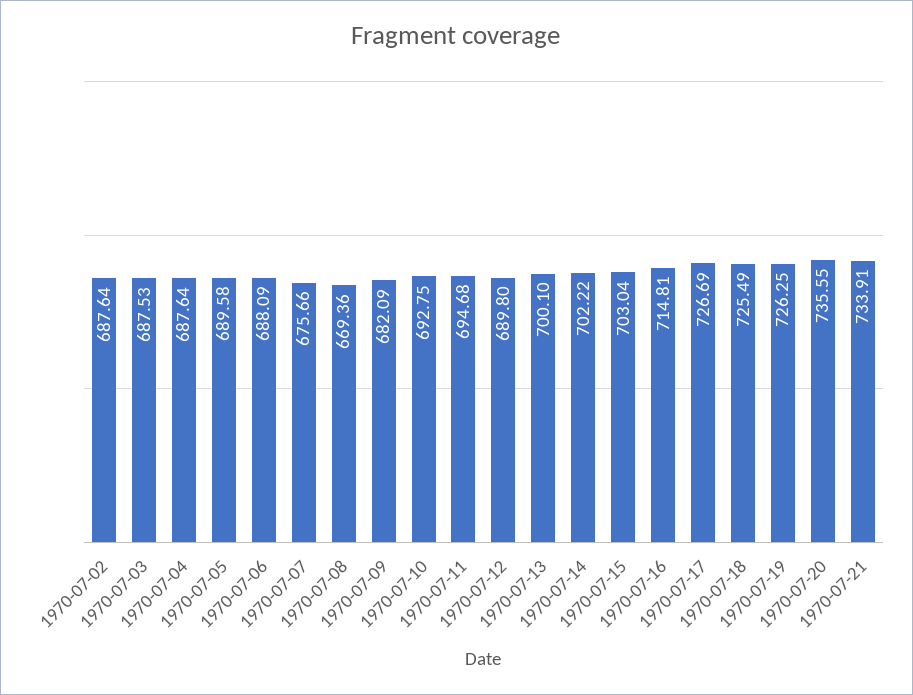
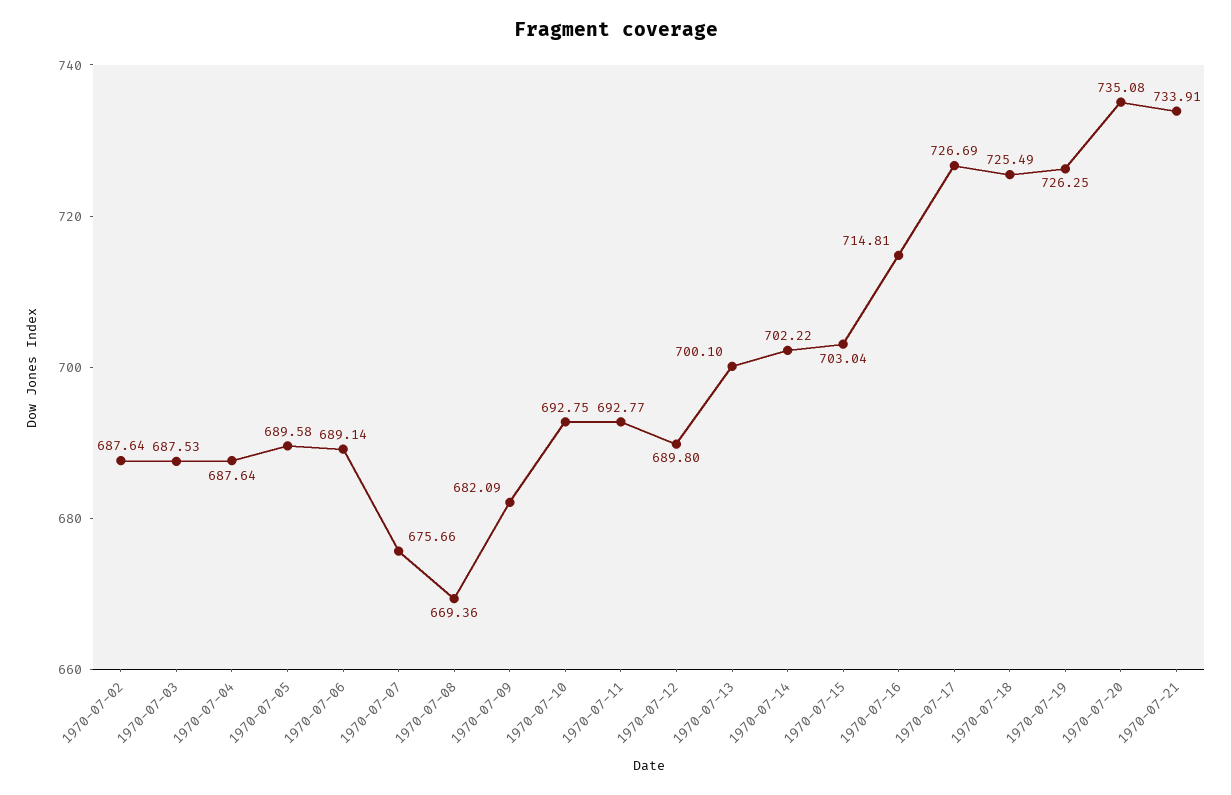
  {
    "1970-07-02": 687.64,
    "1970-07-03": 687.53,
    "1970-07-04": 687.64,
    "1970-07-05": 689.58,
-   "1970-07-06": 688.09,
+   "1970-07-06": 689.14,
    "1970-07-07": 675.66,
    "1970-07-08": 669.36,
    "1970-07-09": 682.09,
    "1970-07-10": 692.75,
-   "1970-07-11": 694.68,
+   "1970-07-11": 692.77,
    "1970-07-12": 689.8,
    "1970-07-13": 700.1,
    "1970-07-14": 702.22,
    "1970-07-15": 703.04,
    "1970-07-16": 714.81,
    "1970-07-17": 726.69,
    "1970-07-18": 725.49,
    "1970-07-19": 726.25,
-   "1970-07-20": 735.55,
+   "1970-07-20": 735.08,
    "1970-07-21": 733.91
  }

